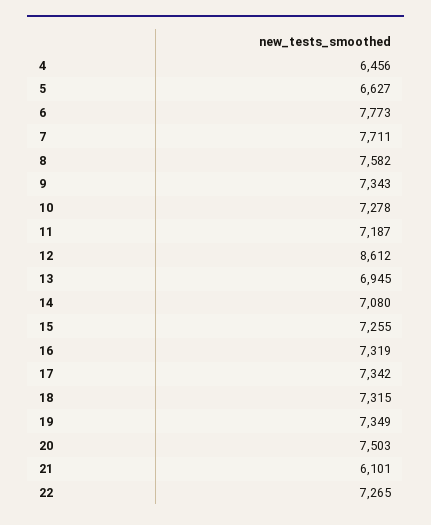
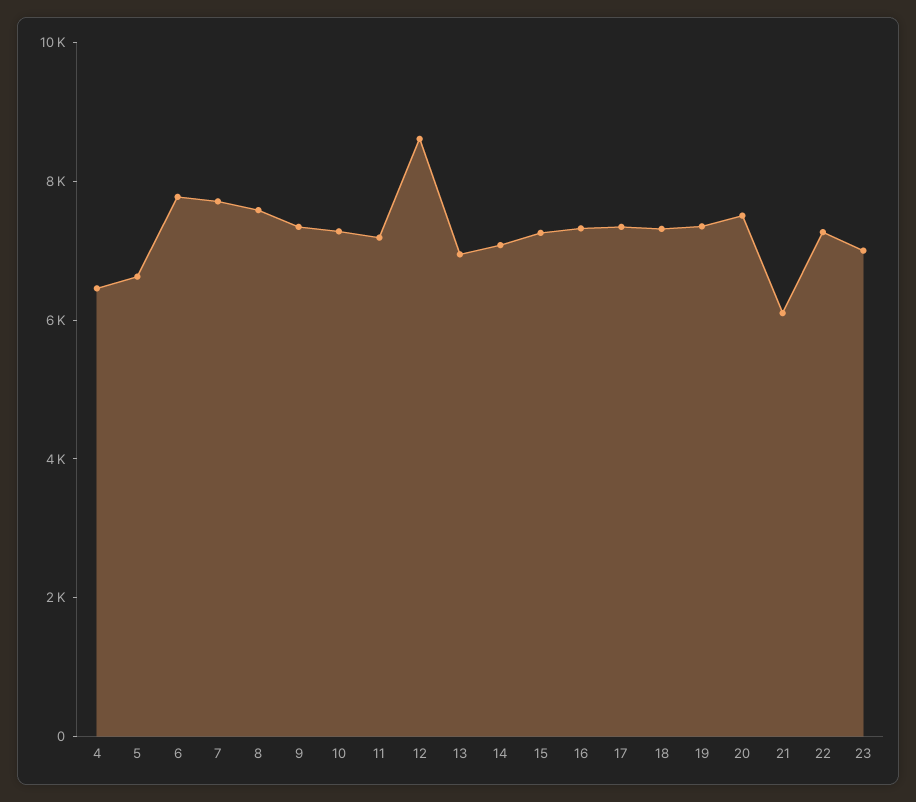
  {
    "4": 6456,
    "5": 6627,
    "6": 7773,
    "7": 7711,
    "8": 7582,
    "9": 7343,
    "10": 7278,
    "11": 7187,
    "12": 8612,
    "13": 6945,
    "14": 7080,
    "15": 7255,
    "16": 7319,
    "17": 7342,
    "18": 7315,
    "19": 7349,
    "20": 7503,
    "21": 6101,
-   "22": 7265
+   "22": 7265,
+   "23": 7000
  }

